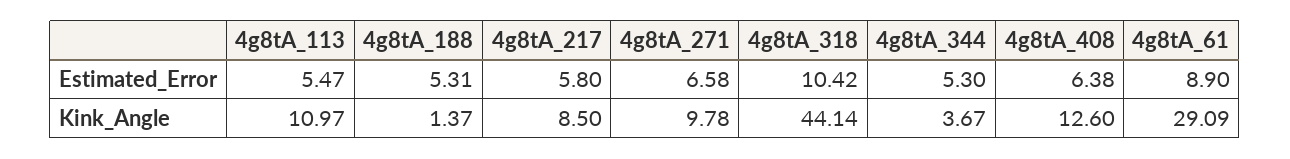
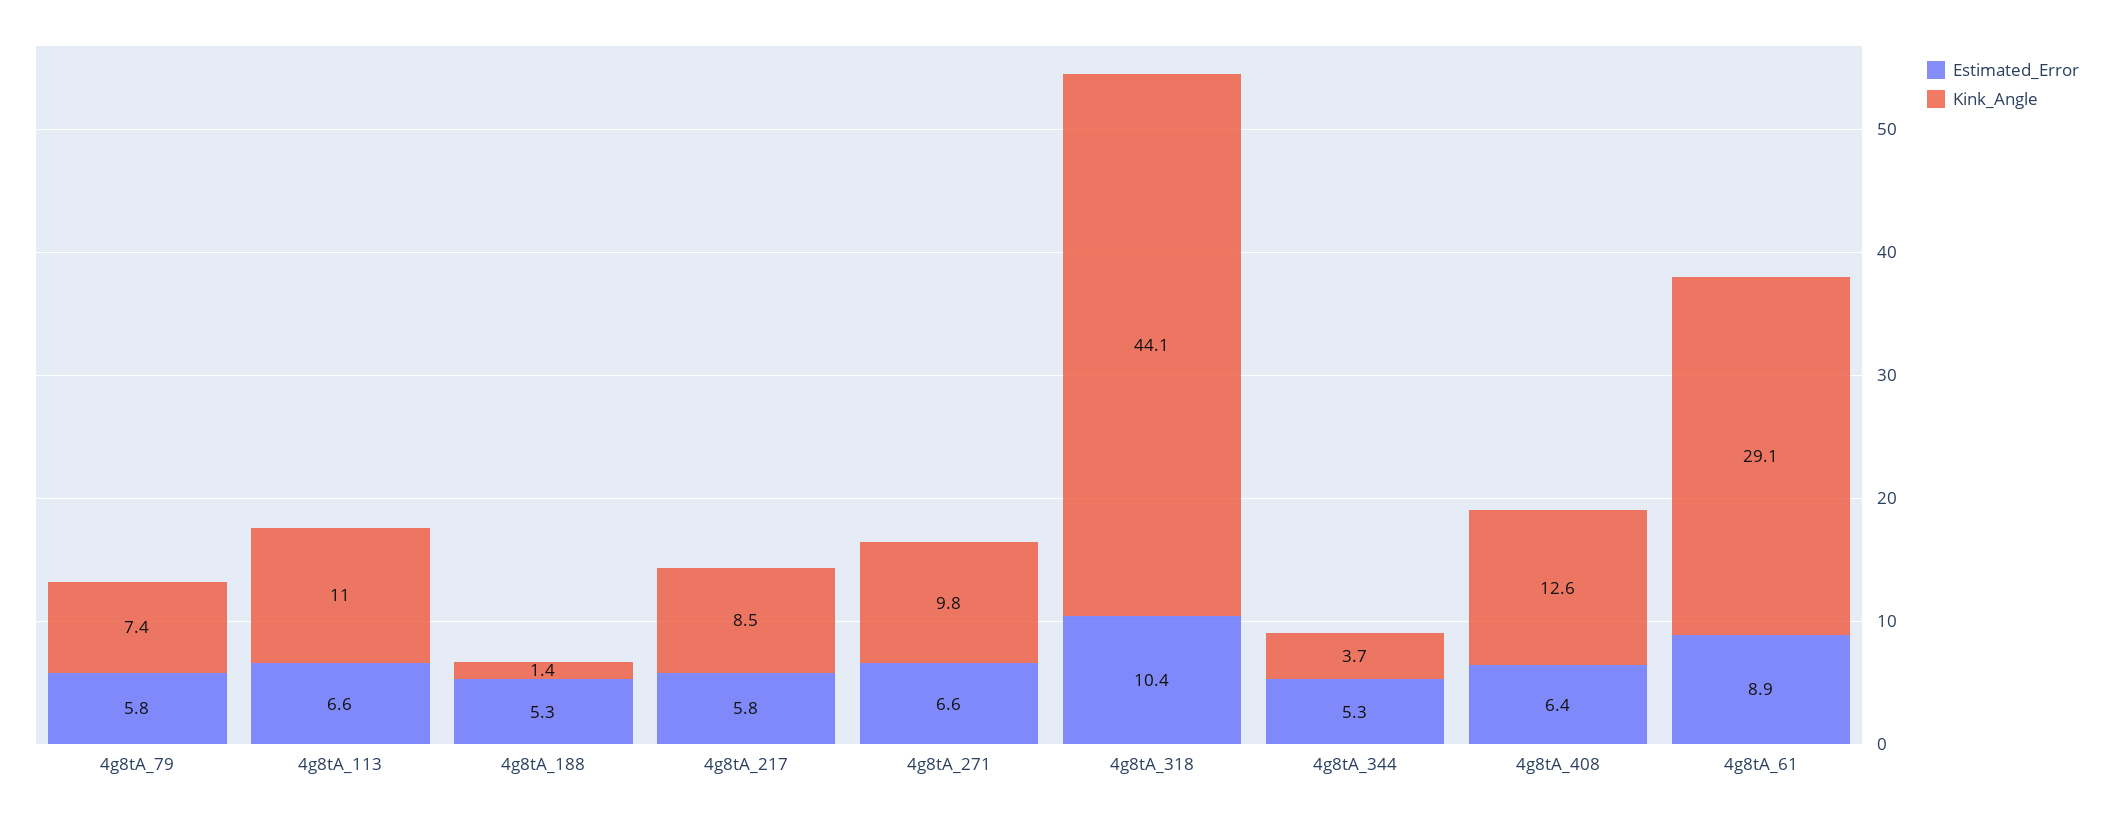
  {
    "Estimated_Error": {
-     "4g8tA_113": 5.47,
+     "4g8tA_113": 6.6,
      "4g8tA_188": 5.31,
      "4g8tA_217": 5.8,
      "4g8tA_271": 6.58,
      "4g8tA_318": 10.42,
      "4g8tA_344": 5.3,
      "4g8tA_408": 6.38,
-     "4g8tA_61": 8.9
+     "4g8tA_61": 8.9,
+     "4g8tA_79": 5.8
    },
    "Kink_Angle": {
      "4g8tA_113": 10.97,
      "4g8tA_188": 1.37,
      "4g8tA_217": 8.5,
      "4g8tA_271": 9.78,
      "4g8tA_318": 44.14,
      "4g8tA_344": 3.67,
      "4g8tA_408": 12.6,
-     "4g8tA_61": 29.09
+     "4g8tA_61": 29.09,
+     "4g8tA_79": 7.4
    }
  }

